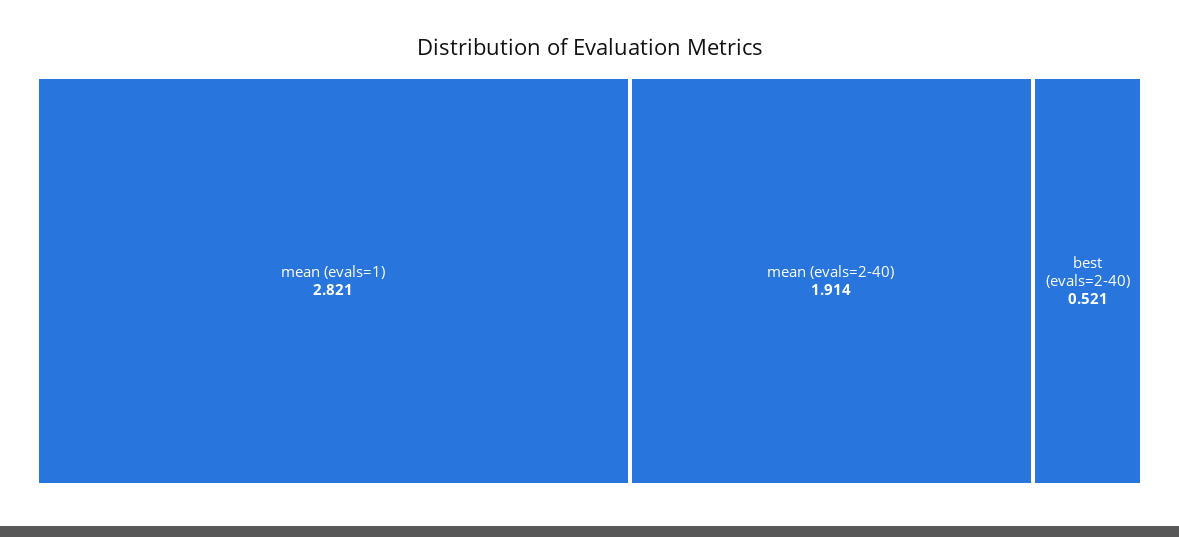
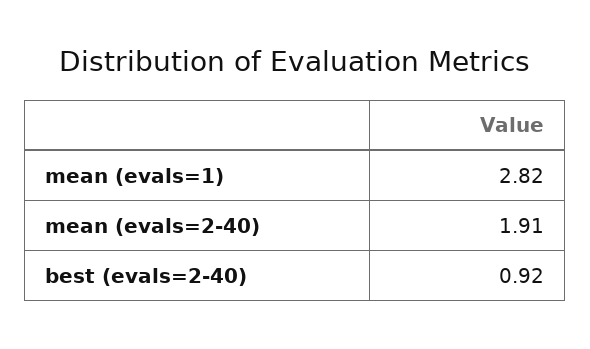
  {
    "mean (evals=1)": 2.821,
    "mean (evals=2-40)": 1.914,
-   "best (evals=2-40)": 0.521
+   "best (evals=2-40)": 0.92
  }

